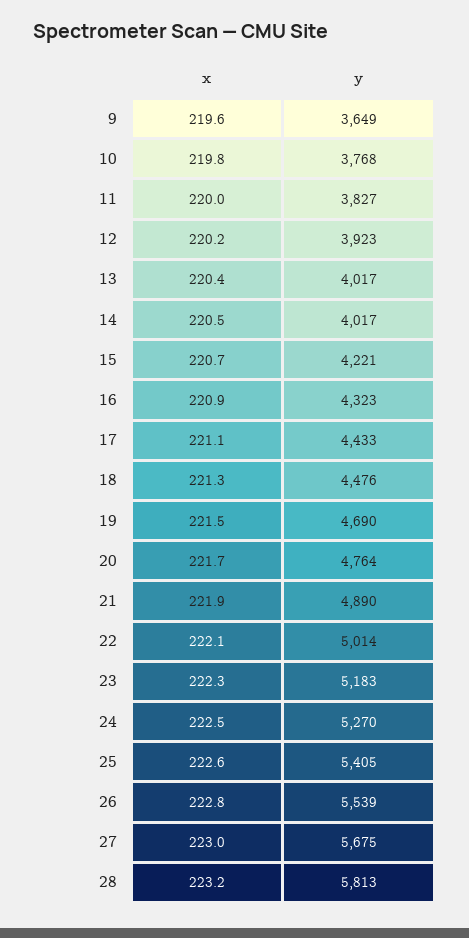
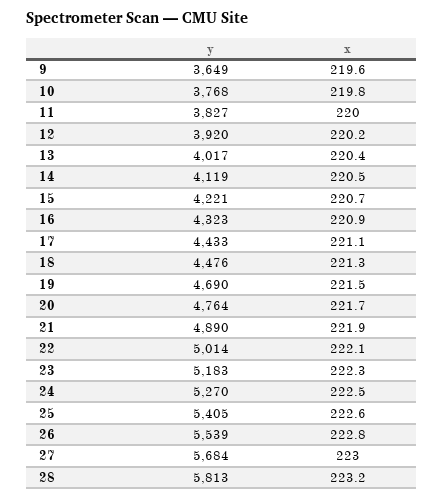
  {
    "x": {
      "9": 219.6,
      "10": 219.8,
      "11": 220,
      "12": 220.2,
      "13": 220.4,
      "14": 220.5,
      "15": 220.7,
      "16": 220.9,
      "17": 221.1,
      "18": 221.3,
      "19": 221.5,
      "20": 221.7,
      "21": 221.9,
      "22": 222.1,
      "23": 222.3,
      "24": 222.5,
      "25": 222.6,
      "26": 222.8,
      "27": 223,
      "28": 223.2
    },
    "y": {
      "9": 3649,
      "10": 3768,
      "11": 3827,
-     "12": 3923,
+     "12": 3920,
      "13": 4017,
-     "14": 4017,
+     "14": 4119,
      "15": 4221,
      "16": 4323,
      "17": 4433,
      "18": 4476,
      "19": 4690,
      "20": 4764,
      "21": 4890,
      "22": 5014,
      "23": 5183,
      "24": 5270,
      "25": 5405,
      "26": 5539,
-     "27": 5675,
+     "27": 5684,
      "28": 5813
    }
  }

